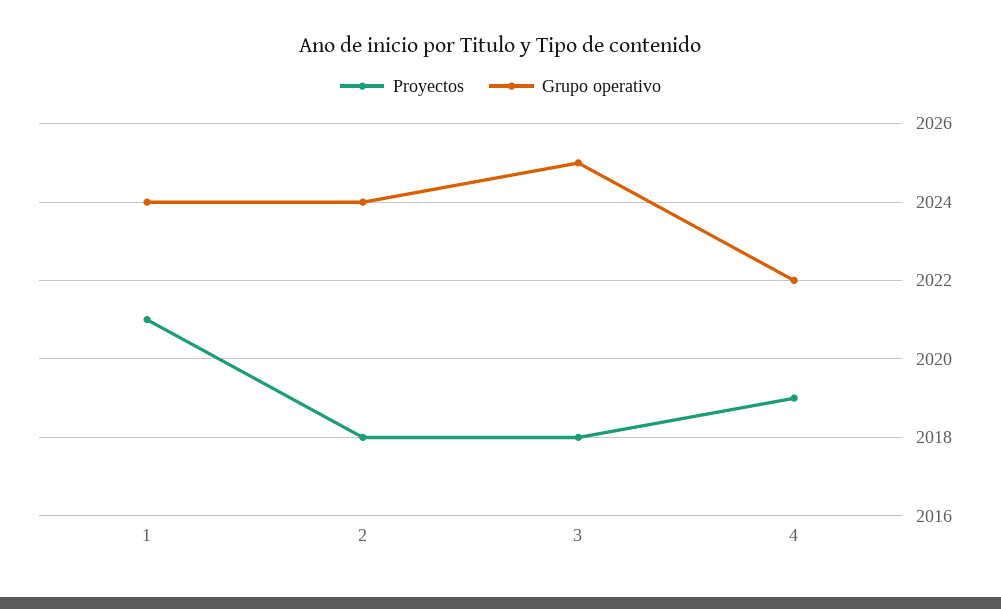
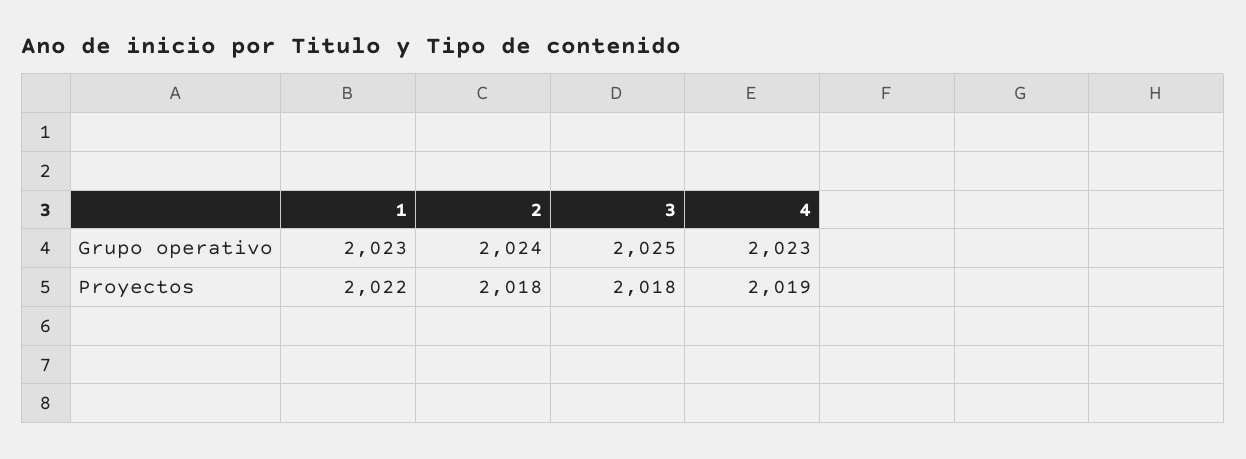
  {
    "Proyectos": {
-     "1": 2021,
+     "1": 2022,
      "2": 2018,
      "3": 2018,
      "4": 2019
    },
    "Grupo operativo": {
-     "1": 2024,
+     "1": 2023,
      "2": 2024,
      "3": 2025,
-     "4": 2022
+     "4": 2023
    }
  }

